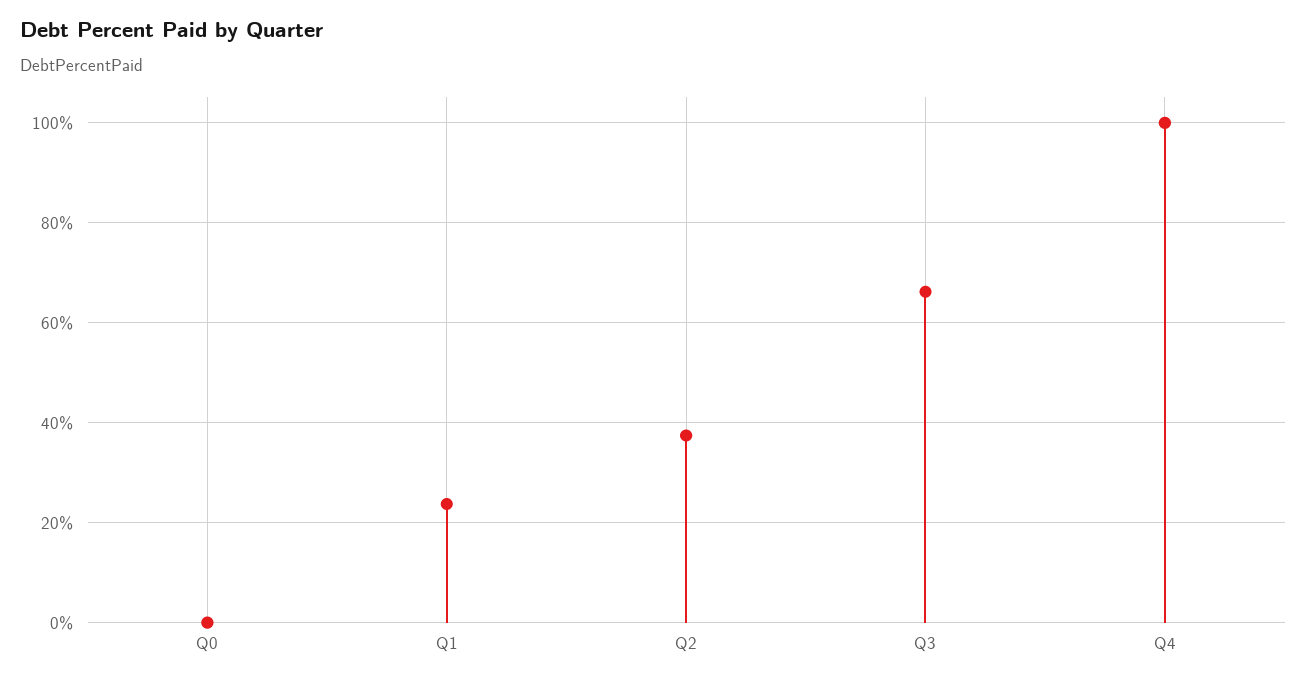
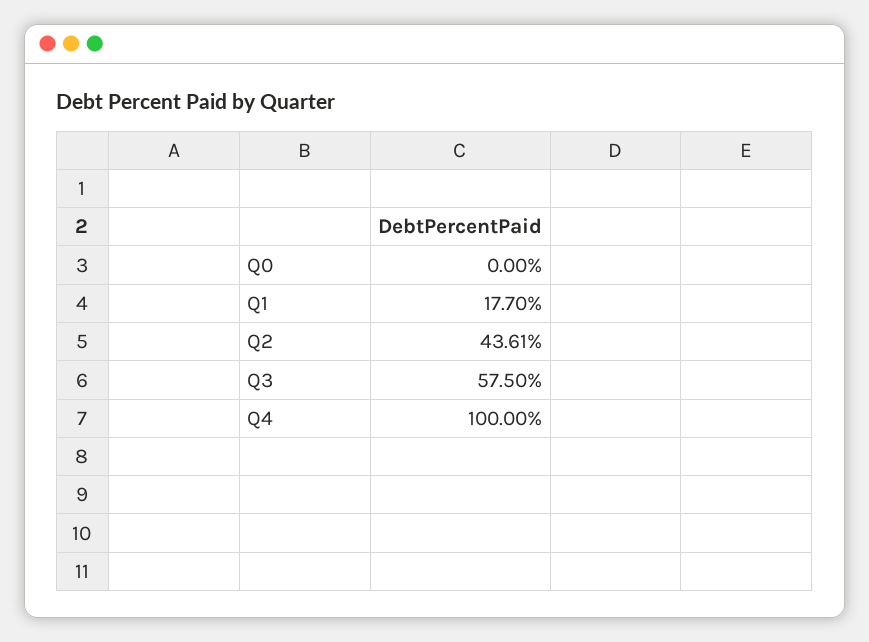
  {
    "Q0": 0,
-   "Q1": 24,
+   "Q1": 17.7,
-   "Q2": 38,
+   "Q2": 43.61,
-   "Q3": 66,
+   "Q3": 57.5,
    "Q4": 100
  }

